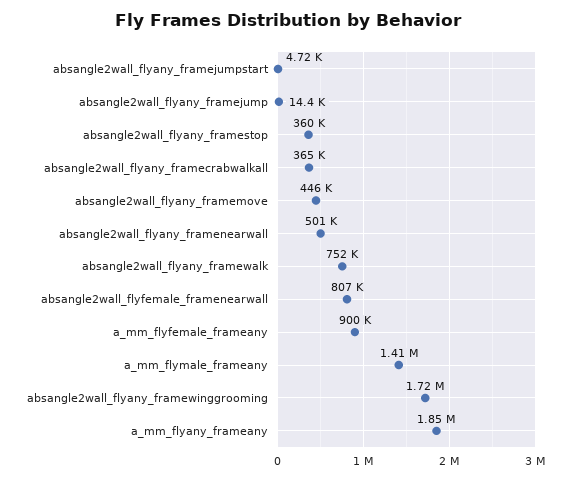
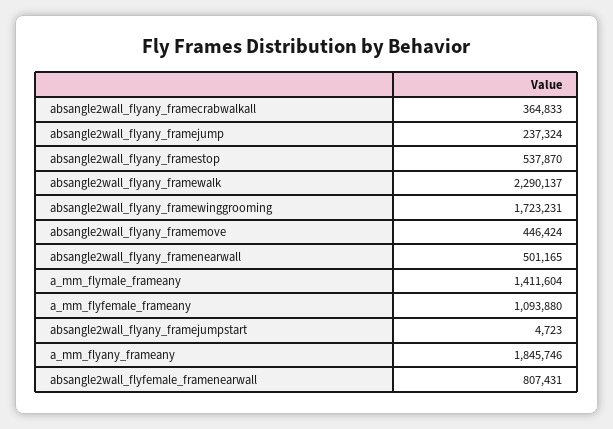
  {
    "absangle2wall_flyany_framejumpstart": 4723,
-   "absangle2wall_flyany_framejump": 14400,
+   "absangle2wall_flyany_framejump": 237324,
-   "absangle2wall_flyany_framestop": 360000,
+   "absangle2wall_flyany_framestop": 537870,
    "absangle2wall_flyany_framecrabwalkall": 364833,
    "absangle2wall_flyany_framemove": 446424,
    "absangle2wall_flyany_framenearwall": 501165,
-   "absangle2wall_flyany_framewalk": 752000,
+   "absangle2wall_flyany_framewalk": 2290137,
    "absangle2wall_flyfemale_framenearwall": 807431,
-   "a_mm_flyfemale_frameany": 900000,
+   "a_mm_flyfemale_frameany": 1093880,
    "a_mm_flymale_frameany": 1411604,
    "absangle2wall_flyany_framewinggrooming": 1723231,
    "a_mm_flyany_frameany": 1845746
  }

